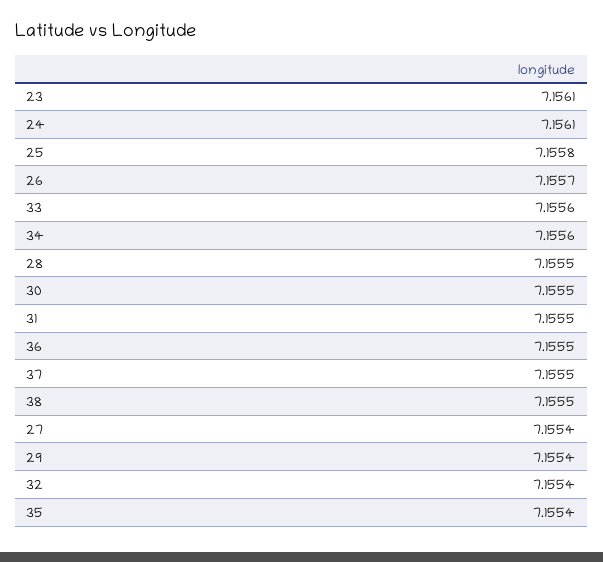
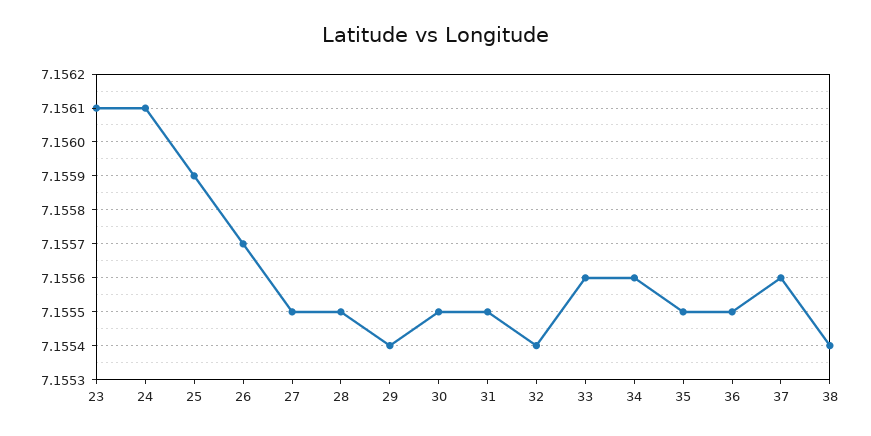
  {
    "23": 7.1561,
    "24": 7.1561,
-   "25": 7.1558,
+   "25": 7.1559,
    "26": 7.1557,
    "33": 7.1556,
    "34": 7.1556,
    "28": 7.1555,
    "30": 7.1555,
    "31": 7.1555,
    "36": 7.1555,
-   "37": 7.1555,
+   "37": 7.1556,
-   "38": 7.1555,
+   "38": 7.1554,
-   "27": 7.1554,
+   "27": 7.1555,
    "29": 7.1554,
    "32": 7.1554,
-   "35": 7.1554
+   "35": 7.1555
  }

